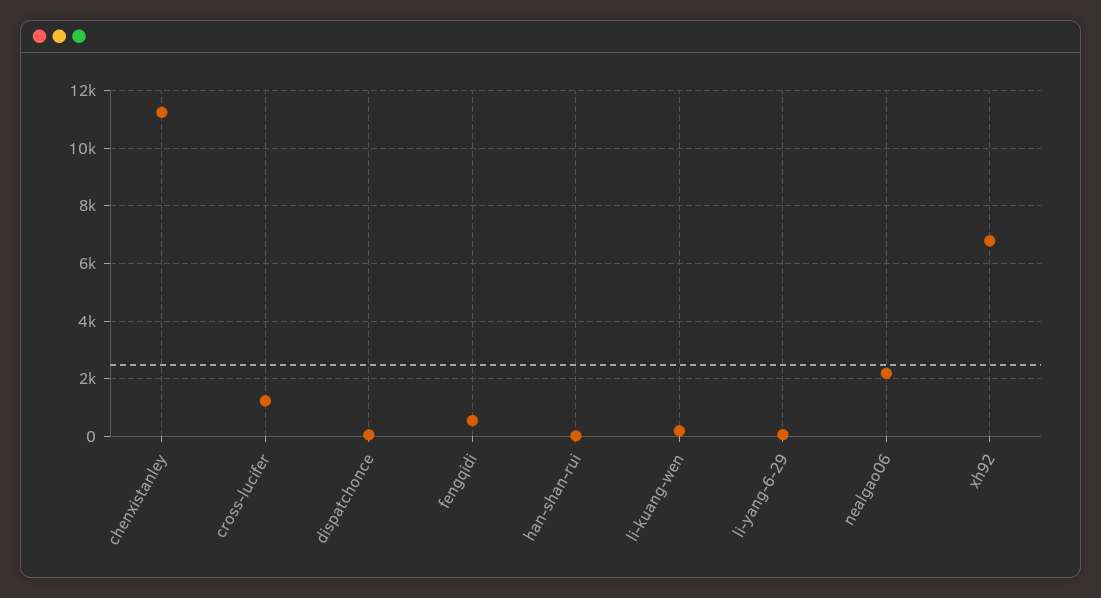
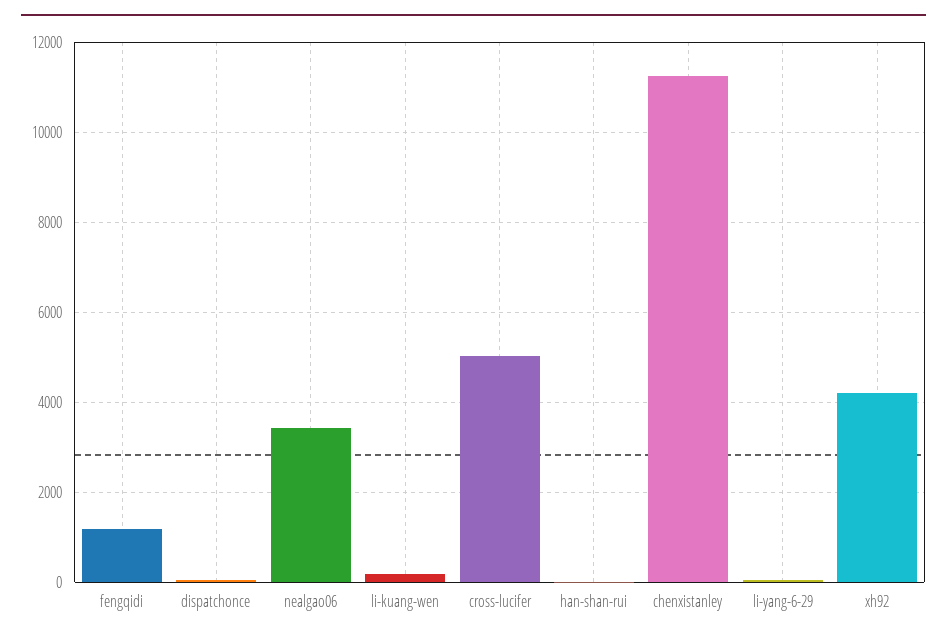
  {
    "chenxistanley": 11200,
-   "cross-lucifer": 1250,
+   "cross-lucifer": 5000,
    "dispatchonce": 0,
-   "fengqidi": 500,
+   "fengqidi": 1200,
    "han-shan-rui": 0,
    "li-kuang-wen": 200,
    "li-yang-6-29": 0,
-   "nealgao06": 2250,
+   "nealgao06": 3400,
-   "xh92": 6750
+   "xh92": 4200
  }

